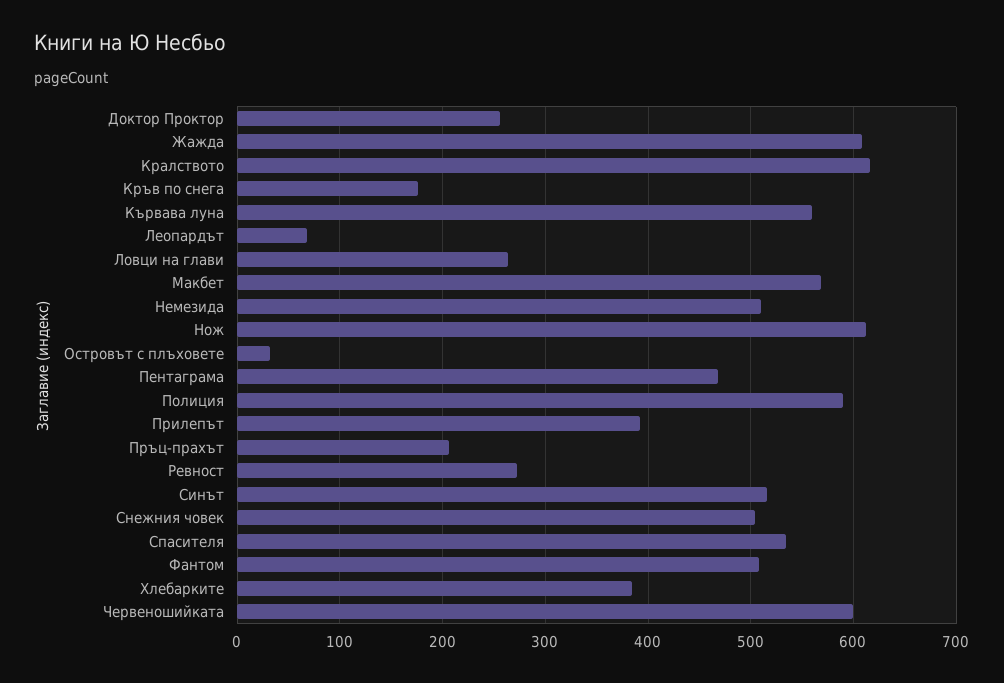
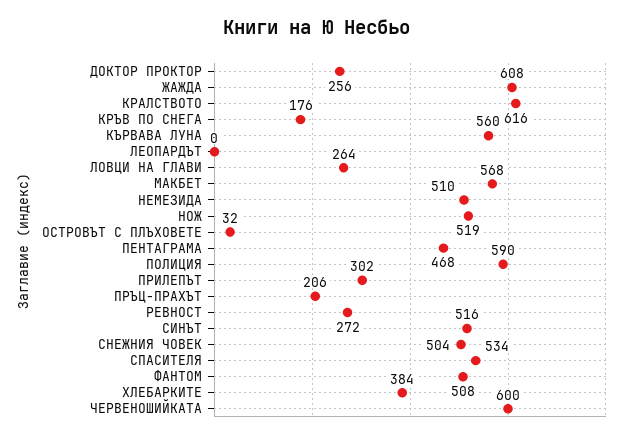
  {
    "Доктор Проктор": 256,
    "Жажда": 608,
    "Кралството": 616,
    "Кръв по снега": 176,
    "Кървава луна": 560,
-   "Леопардът": 70,
+   "Леопардът": 0,
    "Ловци на глави": 264,
    "Макбет": 568,
    "Немезида": 510,
-   "Нож": 610,
+   "Нож": 519,
    "Островът с плъховете": 32,
    "Пентаграма": 468,
    "Полиция": 590,
-   "Прилепът": 390,
+   "Прилепът": 302,
    "Пръц-прахът": 206,
    "Ревност": 272,
    "Синът": 516,
    "Снежния човек": 504,
    "Спасителя": 534,
    "Фантом": 508,
    "Хлебарките": 384,
    "Червеношийката": 600
  }

